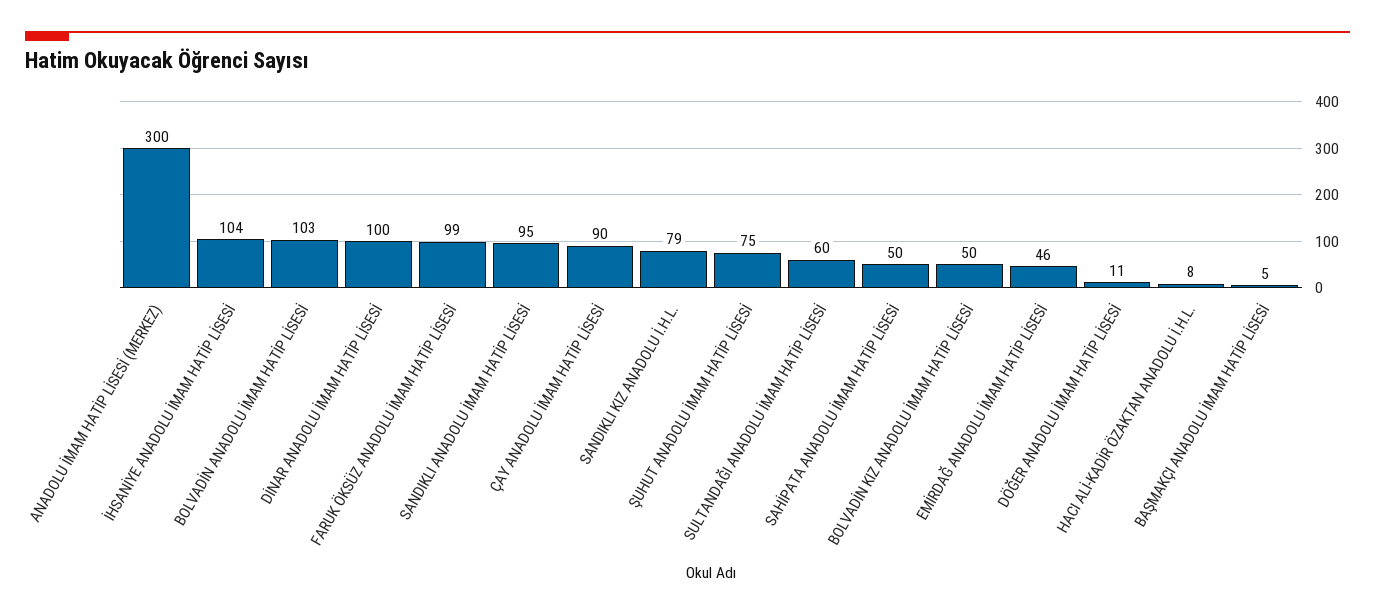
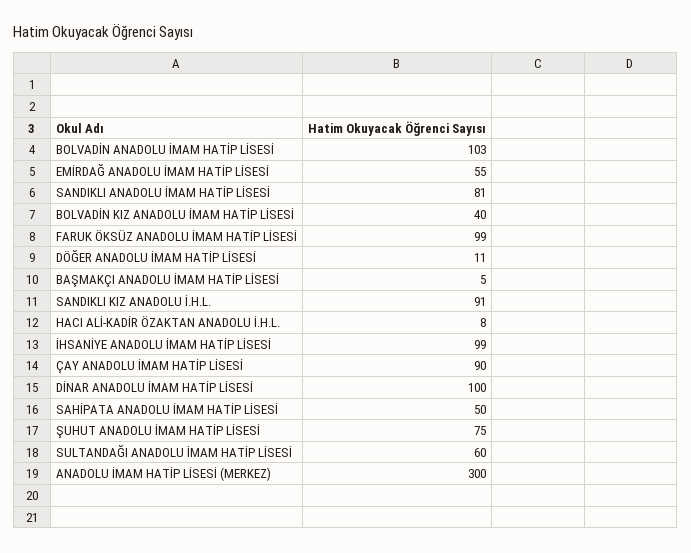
  {
    "ANADOLU İMAM HATİP LİSESİ (MERKEZ)": 300,
-   "İHSANİYE ANADOLU İMAM HATİP LİSESİ": 104,
+   "İHSANİYE ANADOLU İMAM HATİP LİSESİ": 99,
    "BOLVADİN ANADOLU İMAM HATİP LİSESİ": 103,
    "DİNAR ANADOLU İMAM HATİP LİSESİ": 100,
    "FARUK ÖKSÜZ ANADOLU İMAM HATİP LİSESİ": 99,
-   "SANDIKLI ANADOLU İMAM HATİP LİSESİ": 95,
+   "SANDIKLI ANADOLU İMAM HATİP LİSESİ": 81,
    "ÇAY ANADOLU İMAM HATİP LİSESİ": 90,
-   "SANDIKLI KIZ ANADOLU İ.H.L.": 79,
+   "SANDIKLI KIZ ANADOLU İ.H.L.": 91,
    "ŞUHUT ANADOLU İMAM HATİP LİSESİ": 75,
    "SULTANDAĞI ANADOLU İMAM HATİP LİSESİ": 60,
    "SAHİPATA ANADOLU İMAM HATİP LİSESİ": 50,
-   "BOLVADİN KIZ ANADOLU İMAM HATİP LİSESİ": 50,
+   "BOLVADİN KIZ ANADOLU İMAM HATİP LİSESİ": 40,
-   "EMİRDAĞ ANADOLU İMAM HATİP LİSESİ": 46,
+   "EMİRDAĞ ANADOLU İMAM HATİP LİSESİ": 55,
    "DÖĞER ANADOLU İMAM HATİP LİSESİ": 11,
    "HACI ALİ-KADİR ÖZAKTAN ANADOLU İ.H.L.": 8,
    "BAŞMAKÇI ANADOLU İMAM HATİP LİSESİ": 5
  }

